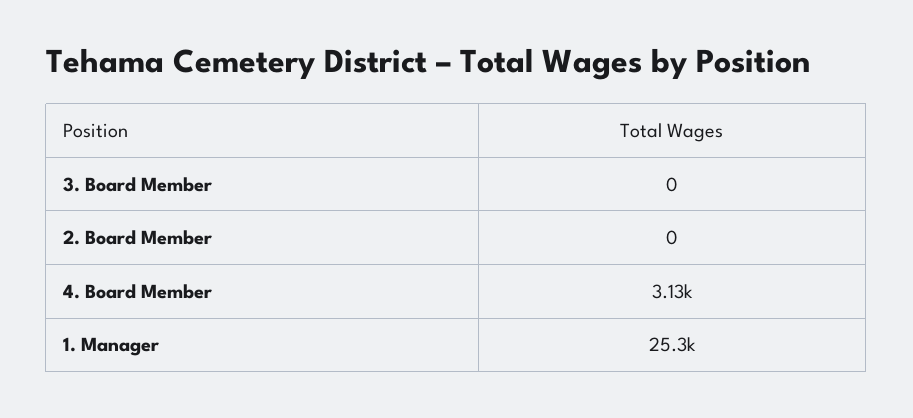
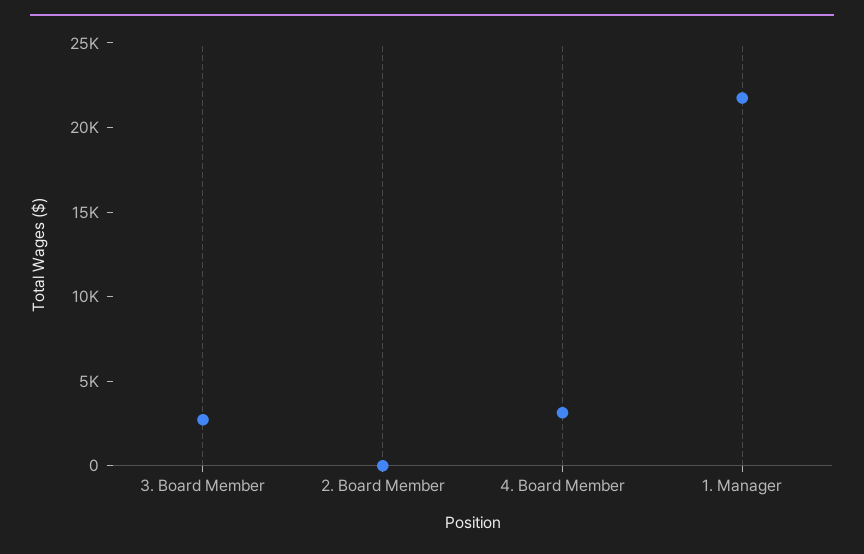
  {
-   "3. Board Member": 0,
+   "3. Board Member": 3000,
    "2. Board Member": 0,
    "4. Board Member": 3130,
-   "1. Manager": 25300
+   "1. Manager": 22000
  }

